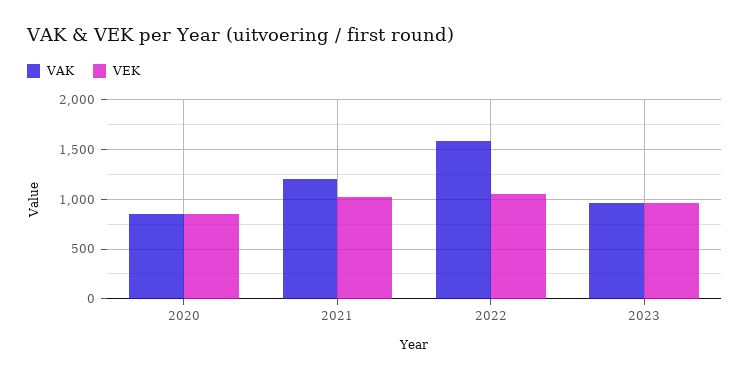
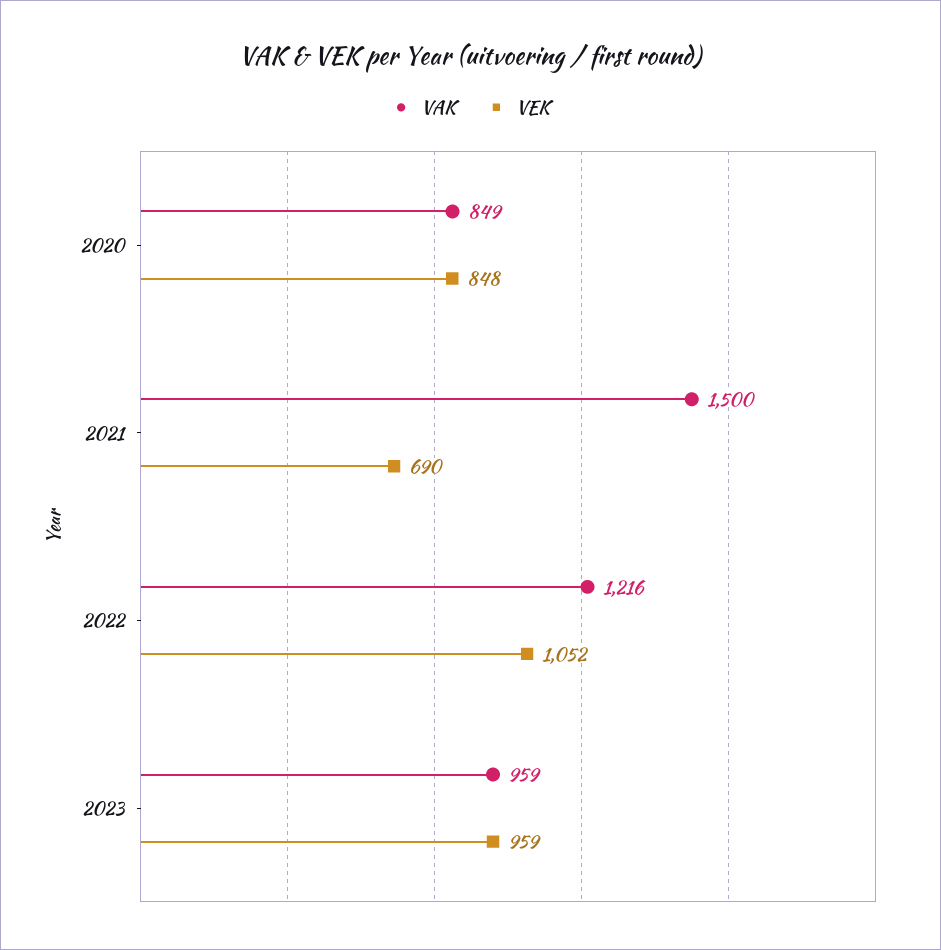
  {
    "VAK": {
      "2020": 849,
-     "2021": 1200,
+     "2021": 1500,
-     "2022": 1600,
+     "2022": 1216,
      "2023": 959
    },
    "VEK": {
      "2020": 848,
-     "2021": 1000,
+     "2021": 690,
      "2022": 1052,
      "2023": 959
    }
  }

